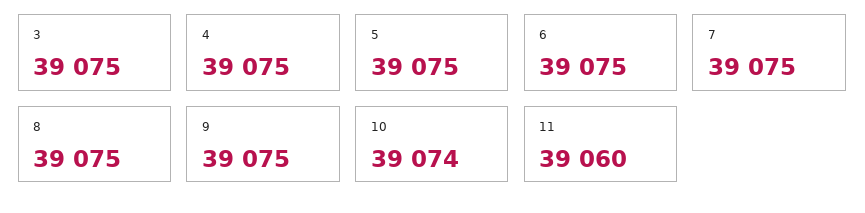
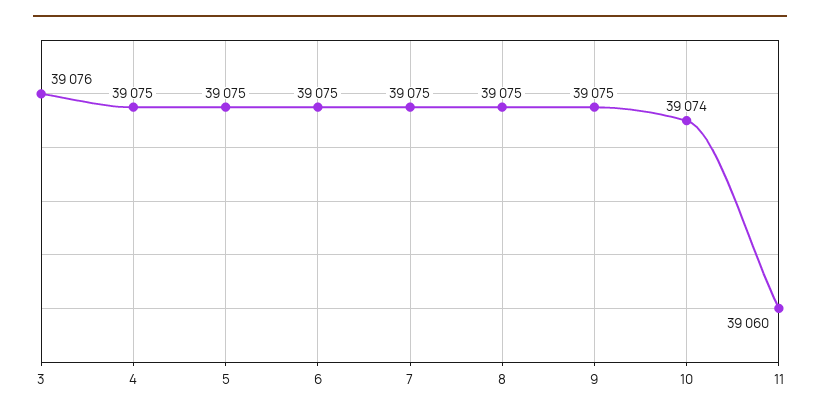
  {
-   "3": 39075,
+   "3": 39076,
    "4": 39075,
    "5": 39075,
    "6": 39075,
    "7": 39075,
    "8": 39075,
    "9": 39075,
    "10": 39074,
    "11": 39060
  }

